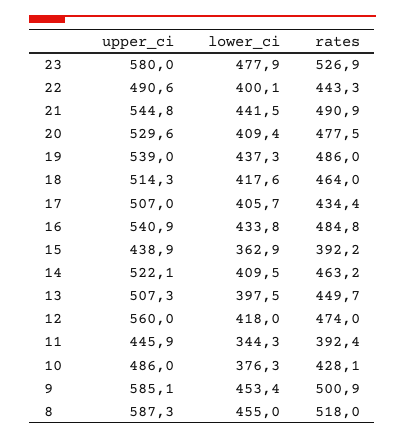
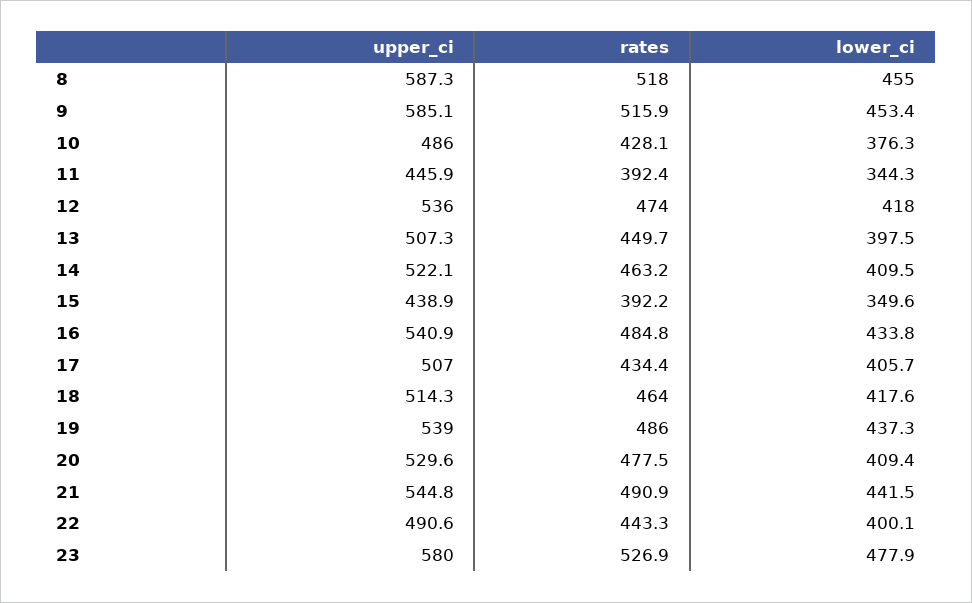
  {
    "upper_ci": {
      "23": 580,
      "22": 490.6,
      "21": 544.8,
      "20": 529.6,
      "19": 539,
      "18": 514.3,
      "17": 507,
      "16": 540.9,
      "15": 438.9,
      "14": 522.1,
      "13": 507.3,
-     "12": 560,
+     "12": 536,
      "11": 445.9,
      "10": 486,
      "9": 585.1,
      "8": 587.3
    },
    "lower_ci": {
      "23": 477.9,
      "22": 400.1,
      "21": 441.5,
      "20": 409.4,
      "19": 437.3,
      "18": 417.6,
      "17": 405.7,
      "16": 433.8,
-     "15": 362.9,
+     "15": 349.6,
      "14": 409.5,
      "13": 397.5,
      "12": 418,
      "11": 344.3,
      "10": 376.3,
      "9": 453.4,
      "8": 455
    },
    "rates": {
      "23": 526.9,
      "22": 443.3,
      "21": 490.9,
      "20": 477.5,
      "19": 486,
      "18": 464,
      "17": 434.4,
      "16": 484.8,
      "15": 392.2,
      "14": 463.2,
      "13": 449.7,
      "12": 474,
      "11": 392.4,
      "10": 428.1,
-     "9": 500.9,
+     "9": 515.9,
      "8": 518
    }
  }

